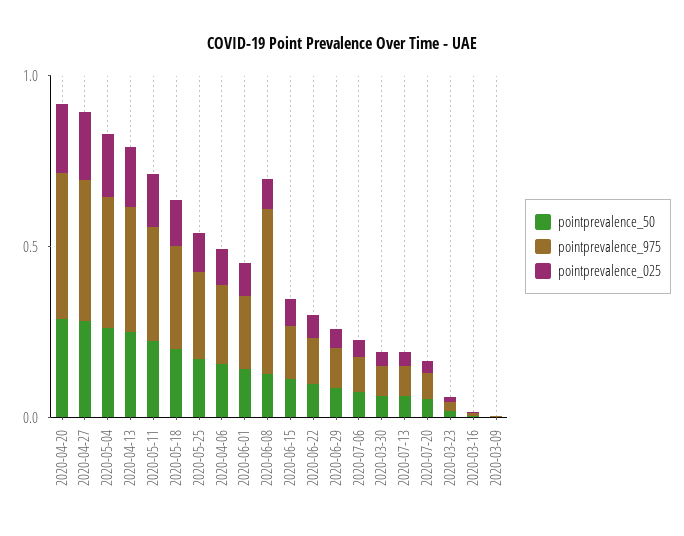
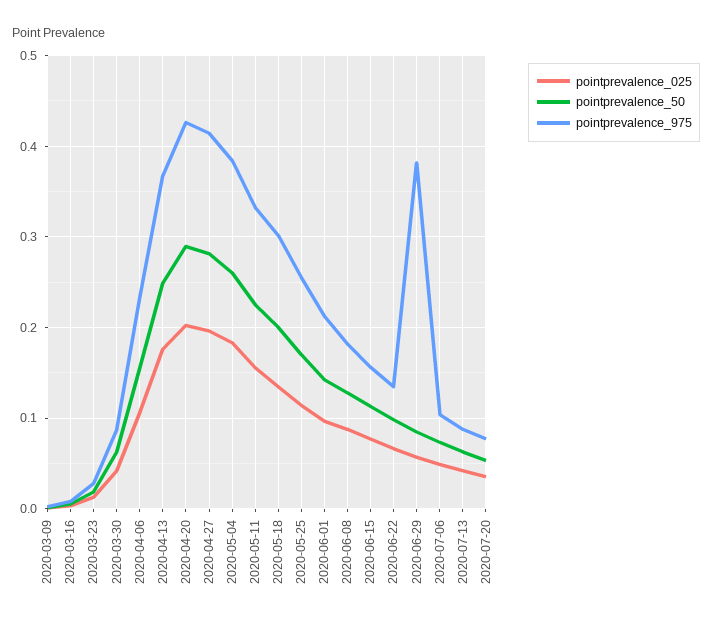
  {
    "pointprevalence_50": {
      "2020-04-20": 0.29,
      "2020-04-27": 0.28,
      "2020-05-04": 0.26,
      "2020-04-13": 0.25,
      "2020-05-11": 0.23,
      "2020-05-18": 0.2,
      "2020-05-25": 0.17,
      "2020-04-06": 0.16,
      "2020-06-01": 0.14,
      "2020-06-08": 0.13,
      "2020-06-15": 0.11,
      "2020-06-22": 0.1,
      "2020-06-29": 0.08,
      "2020-07-06": 0.07,
      "2020-03-30": 0.06,
      "2020-07-13": 0.06,
      "2020-07-20": 0.05,
      "2020-03-23": 0.02,
      "2020-03-16": 0.01,
      "2020-03-09": 0
    },
    "pointprevalence_975": {
      "2020-04-20": 0.43,
      "2020-04-27": 0.41,
      "2020-05-04": 0.38,
      "2020-04-13": 0.37,
      "2020-05-11": 0.33,
      "2020-05-18": 0.3,
      "2020-05-25": 0.25,
      "2020-04-06": 0.23,
      "2020-06-01": 0.21,
-     "2020-06-08": 0.5,
+     "2020-06-08": 0.18,
      "2020-06-15": 0.16,
      "2020-06-22": 0.13,
-     "2020-06-29": 0.1,
+     "2020-06-29": 0.38,
      "2020-07-06": 0.1,
      "2020-03-30": 0.09,
      "2020-07-13": 0.09,
      "2020-07-20": 0.08,
      "2020-03-23": 0.03,
      "2020-03-16": 0.01,
      "2020-03-09": 0
    },
    "pointprevalence_025": {
      "2020-04-20": 0.2,
      "2020-04-27": 0.2,
      "2020-05-04": 0.18,
      "2020-04-13": 0.18,
      "2020-05-11": 0.16,
      "2020-05-18": 0.13,
      "2020-05-25": 0.11,
      "2020-04-06": 0.11,
      "2020-06-01": 0.1,
      "2020-06-08": 0.09,
      "2020-06-15": 0.08,
      "2020-06-22": 0.07,
      "2020-06-29": 0.06,
      "2020-07-06": 0.05,
      "2020-03-30": 0.04,
      "2020-07-13": 0.04,
      "2020-07-20": 0.04,
      "2020-03-23": 0.01,
      "2020-03-16": 0,
      "2020-03-09": 0
    }
  }

